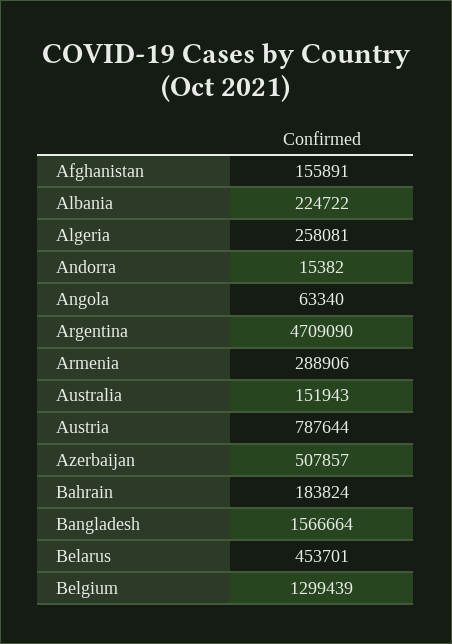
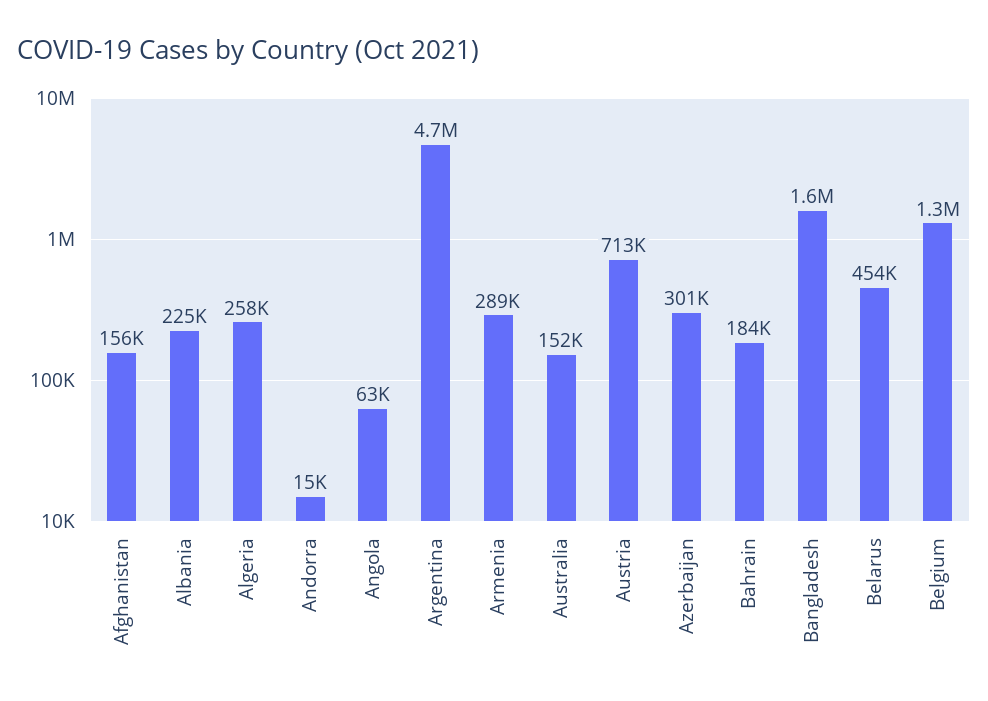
  {
    "Afghanistan": 155891,
    "Albania": 224722,
    "Algeria": 258081,
    "Andorra": 15382,
    "Angola": 63340,
    "Argentina": 4709090,
    "Armenia": 288906,
    "Australia": 151943,
-   "Austria": 787644,
+   "Austria": 713000,
-   "Azerbaijan": 507857,
+   "Azerbaijan": 301000,
    "Bahrain": 183824,
    "Bangladesh": 1566664,
    "Belarus": 453701,
    "Belgium": 1299439
  }

